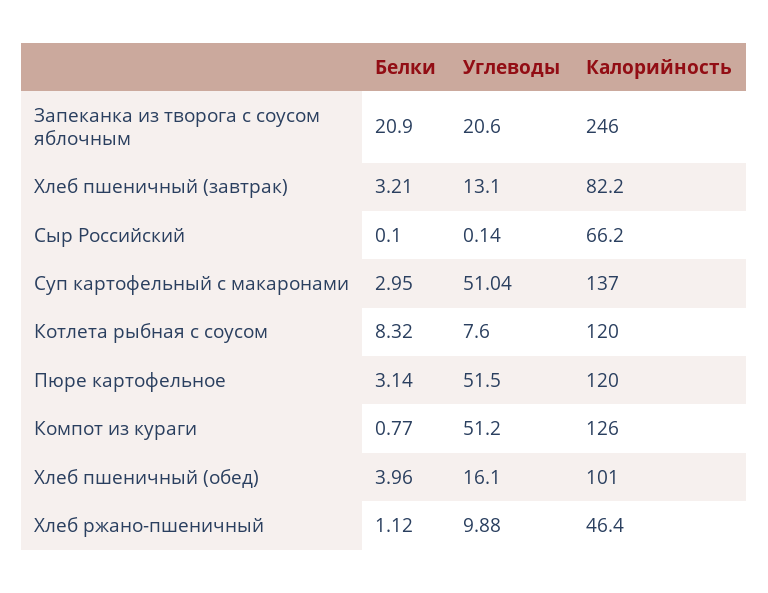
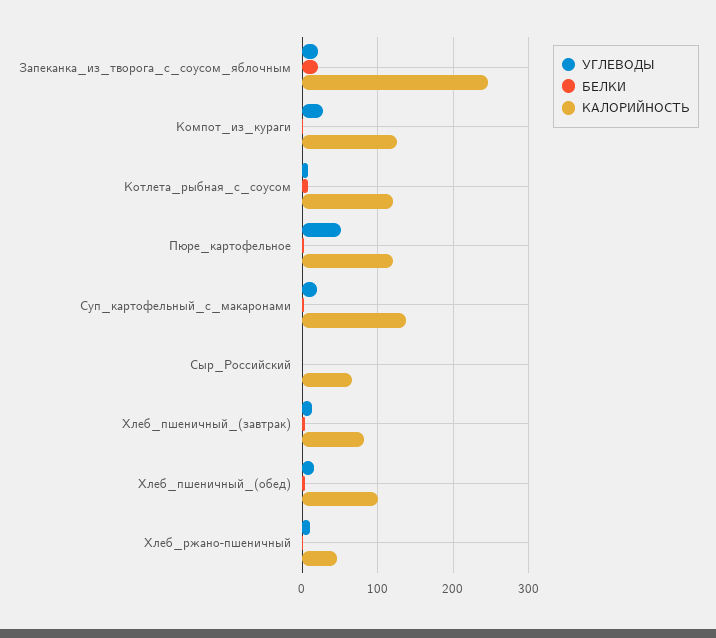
  {
    "Белки": {
      "Запеканка из творога с соусом яблочным": 20.9,
      "Хлеб пшеничный (завтрак)": 3.21,
      "Сыр Российский": 0.1,
      "Суп картофельный с макаронами": 2.95,
      "Котлета рыбная с соусом": 8.32,
      "Пюре картофельное": 3.14,
      "Компот из кураги": 0.77,
      "Хлеб пшеничный (обед)": 3.96,
      "Хлеб ржано-пшеничный": 1.12
    },
    "Углеводы": {
      "Запеканка из творога с соусом яблочным": 20.6,
      "Хлеб пшеничный (завтрак)": 13.1,
      "Сыр Российский": 0.14,
-     "Суп картофельный с макаронами": 51.04,
+     "Суп картофельный с макаронами": 20,
      "Котлета рыбная с соусом": 7.6,
      "Пюре картофельное": 51.5,
-     "Компот из кураги": 51.2,
+     "Компот из кураги": 30,
      "Хлеб пшеничный (обед)": 16.1,
      "Хлеб ржано-пшеничный": 9.88
    },
    "Калорийность": {
      "Запеканка из творога с соусом яблочным": 246,
      "Хлеб пшеничный (завтрак)": 82.2,
      "Сыр Российский": 66.2,
      "Суп картофельный с макаронами": 137,
      "Котлета рыбная с соусом": 120,
      "Пюре картофельное": 120,
      "Компот из кураги": 126,
      "Хлеб пшеничный (обед)": 101,
      "Хлеб ржано-пшеничный": 46.4
    }
  }

